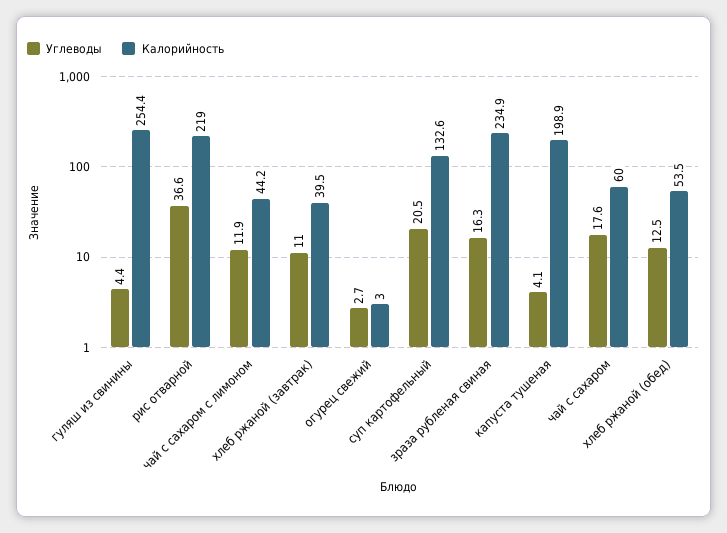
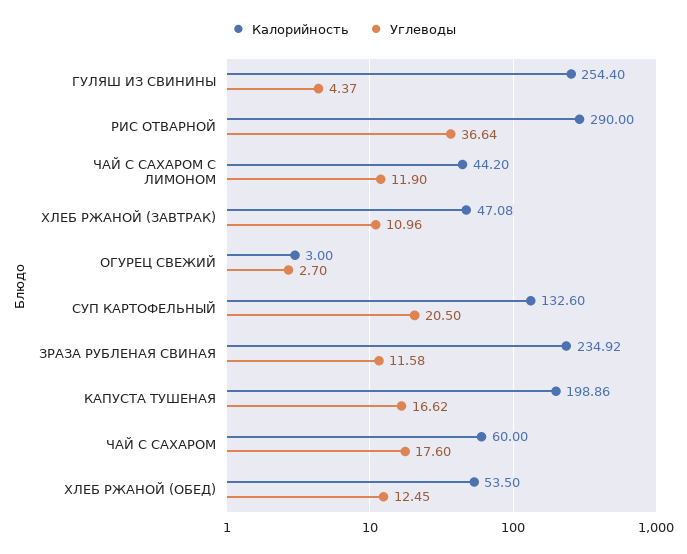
  {
    "Углеводы": {
      "гуляш из свинины": 4.37,
      "рис отварной": 36.64,
      "чай с сахаром с лимоном": 11.9,
      "хлеб ржаной (завтрак)": 10.96,
      "огурец свежий": 2.7,
      "суп картофельный": 20.5,
-     "зраза рубленая свиная": 16.3,
+     "зраза рубленая свиная": 11.58,
-     "капуста тушеная": 4.1,
+     "капуста тушеная": 16.62,
      "чай с сахаром": 17.6,
      "хлеб ржаной (обед)": 12.45
    },
    "Калорийность": {
      "гуляш из свинины": 254.4,
-     "рис отварной": 219,
+     "рис отварной": 290,
      "чай с сахаром с лимоном": 44.2,
-     "хлеб ржаной (завтрак)": 39.5,
+     "хлеб ржаной (завтрак)": 47.08,
      "огурец свежий": 3,
      "суп картофельный": 132.6,
      "зраза рубленая свиная": 234.92,
      "капуста тушеная": 198.86,
      "чай с сахаром": 60,
      "хлеб ржаной (обед)": 53.5
    }
  }

